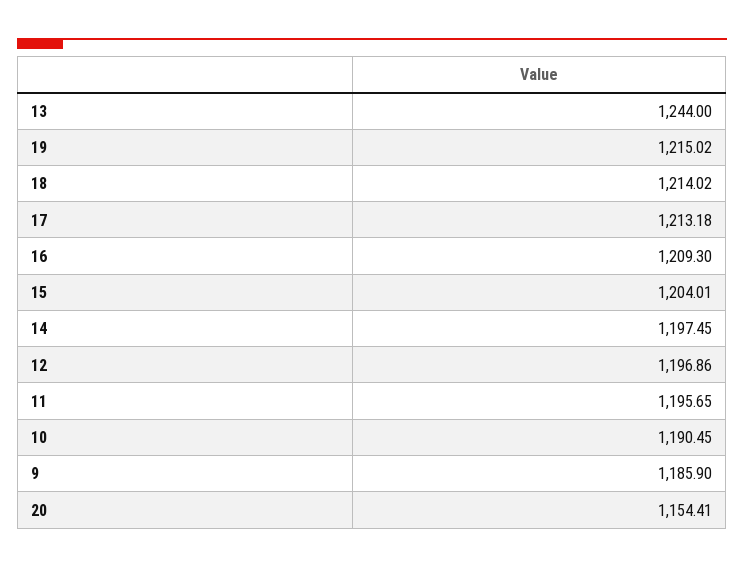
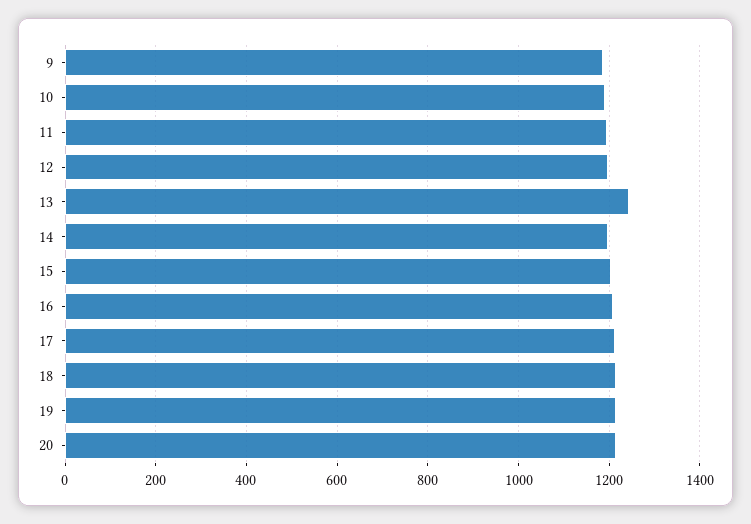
  {
    "13": 1244,
    "19": 1215.02,
    "18": 1214.02,
    "17": 1213.18,
    "16": 1209.3,
    "15": 1204.01,
    "14": 1197.45,
    "12": 1196.86,
    "11": 1195.65,
    "10": 1190.45,
    "9": 1185.9,
-   "20": 1154.41
+   "20": 1220
  }

